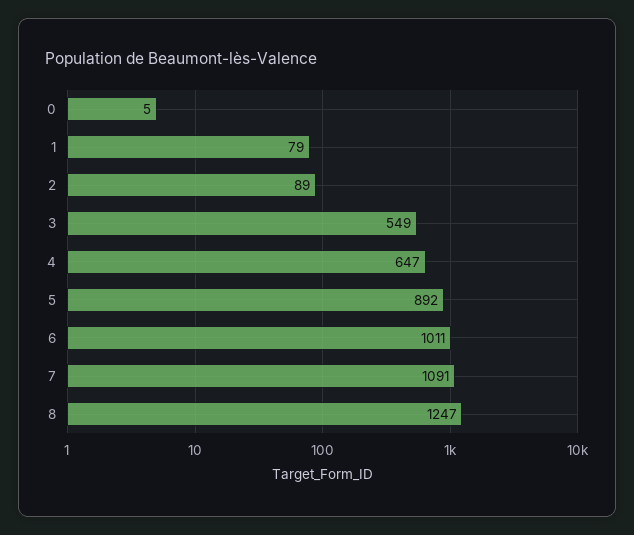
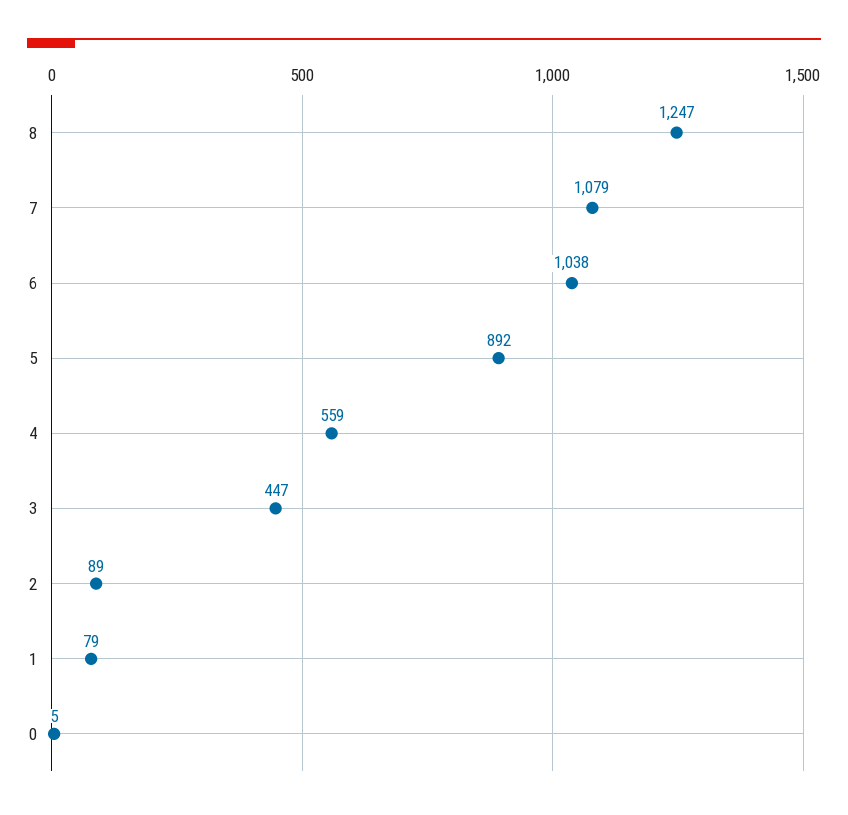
  {
    "0": 5,
    "1": 79,
    "2": 89,
-   "3": 549,
+   "3": 447,
-   "4": 647,
+   "4": 559,
    "5": 892,
-   "6": 1011,
+   "6": 1038,
-   "7": 1091,
+   "7": 1079,
    "8": 1247
  }

